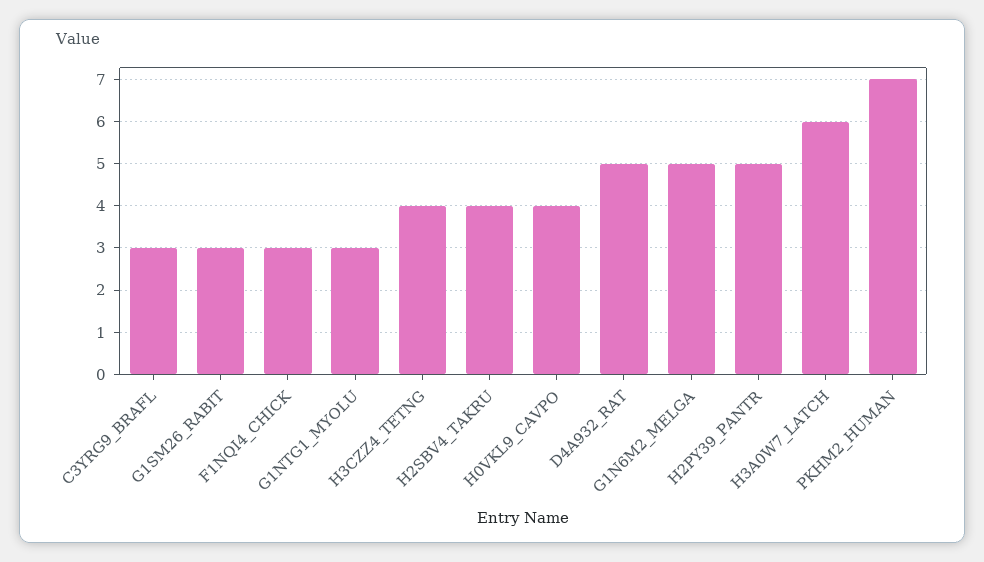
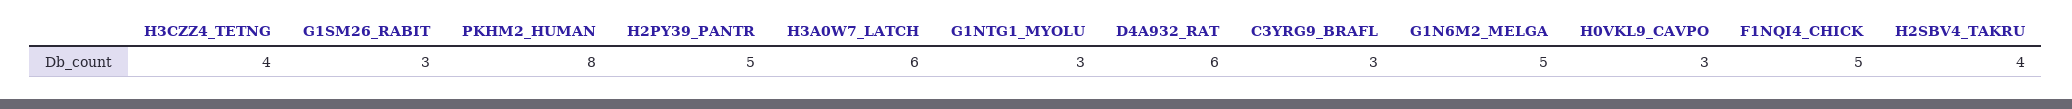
  {
    "C3YRG9_BRAFL": 3,
    "G1SM26_RABIT": 3,
-   "F1NQI4_CHICK": 3,
+   "F1NQI4_CHICK": 5,
    "G1NTG1_MYOLU": 3,
    "H3CZZ4_TETNG": 4,
    "H2SBV4_TAKRU": 4,
-   "H0VKL9_CAVPO": 4,
+   "H0VKL9_CAVPO": 3,
-   "D4A932_RAT": 5,
+   "D4A932_RAT": 6,
    "G1N6M2_MELGA": 5,
    "H2PY39_PANTR": 5,
    "H3A0W7_LATCH": 6,
-   "PKHM2_HUMAN": 7
+   "PKHM2_HUMAN": 8
  }

